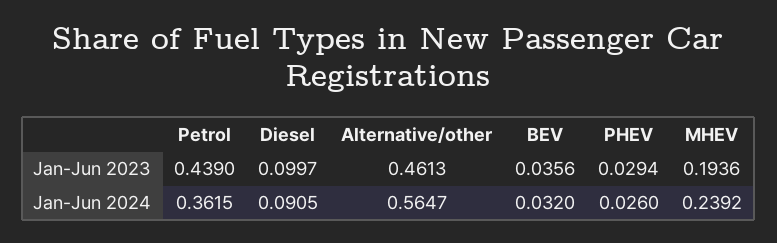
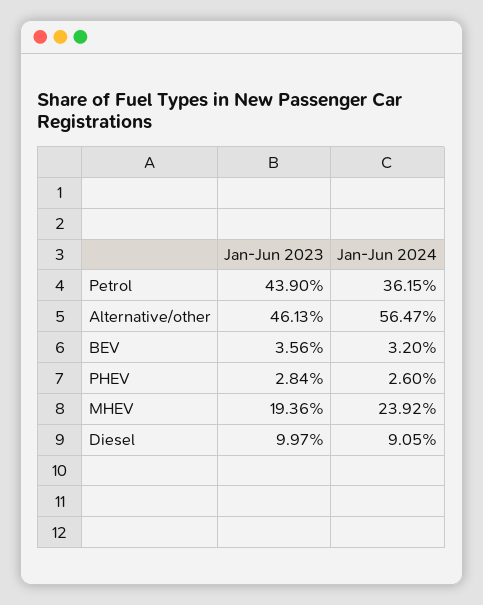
  {
    "Petrol": {
      "Jan-Jun 2023": 0.439,
      "Jan-Jun 2024": 0.3615
    },
    "Diesel": {
      "Jan-Jun 2023": 0.0997,
      "Jan-Jun 2024": 0.0905
    },
    "Alternative/other": {
      "Jan-Jun 2023": 0.4613,
      "Jan-Jun 2024": 0.5647
    },
    "BEV": {
      "Jan-Jun 2023": 0.0356,
      "Jan-Jun 2024": 0.032
    },
    "PHEV": {
-     "Jan-Jun 2023": 0.0294,
+     "Jan-Jun 2023": 0.0284,
      "Jan-Jun 2024": 0.026
    },
    "MHEV": {
      "Jan-Jun 2023": 0.1936,
      "Jan-Jun 2024": 0.2392
    }
  }

